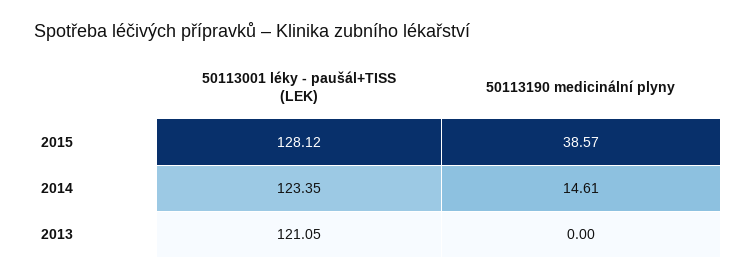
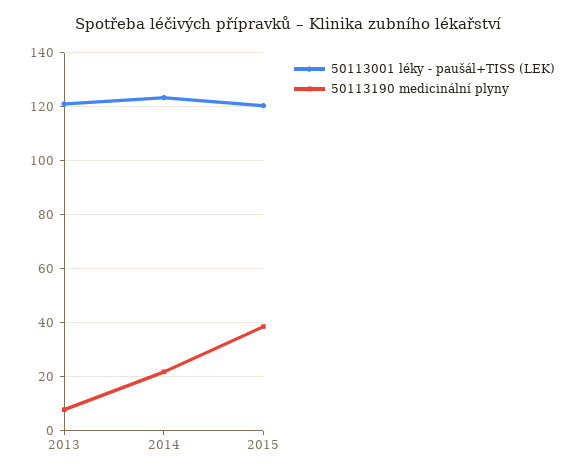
  {
    "50113001 léky - paušál+TISS (LEK)": {
-     "2015": 128.12,
+     "2015": 120,
      "2014": 123.35,
      "2013": 121.05
    },
    "50113190 medicinální plyny": {
      "2015": 38.57,
-     "2014": 14.61,
+     "2014": 22.5,
-     "2013": 0
+     "2013": 7.5
    }
  }

